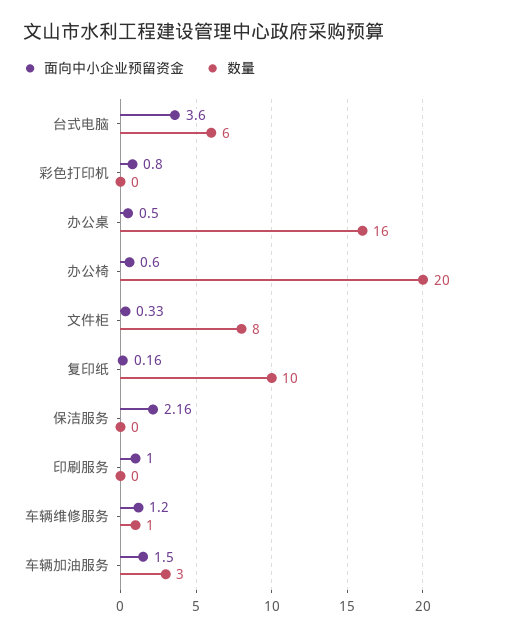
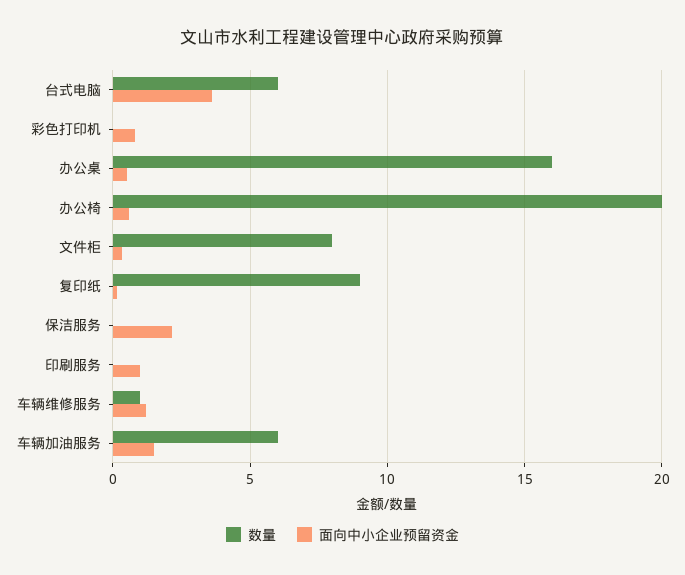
  {
    "面向中小企业预留资金": {
      "台式电脑": 3.6,
      "彩色打印机": 0.8,
      "办公桌": 0.5,
      "办公椅": 0.6,
      "文件柜": 0.33,
      "复印纸": 0.16,
      "保洁服务": 2.16,
      "印刷服务": 1,
      "车辆维修服务": 1.2,
      "车辆加油服务": 1.5
    },
    "数量": {
      "台式电脑": 6,
      "彩色打印机": 0,
      "办公桌": 16,
      "办公椅": 20,
      "文件柜": 8,
-     "复印纸": 10,
+     "复印纸": 9,
      "保洁服务": 0,
      "印刷服务": 0,
      "车辆维修服务": 1,
-     "车辆加油服务": 3
+     "车辆加油服务": 6
    }
  }

